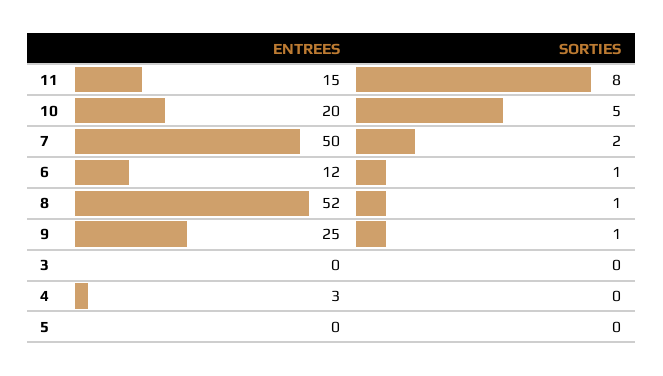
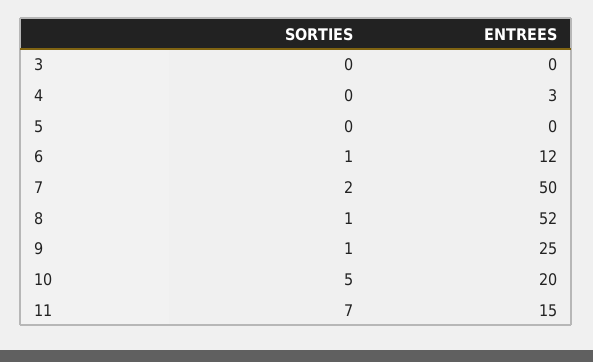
  {
    "ENTREES": {
      "11": 15,
      "10": 20,
      "7": 50,
      "6": 12,
      "8": 52,
      "9": 25,
      "3": 0,
      "4": 3,
      "5": 0
    },
    "SORTIES": {
-     "11": 8,
+     "11": 7,
      "10": 5,
      "7": 2,
      "6": 1,
      "8": 1,
      "9": 1,
      "3": 0,
      "4": 0,
      "5": 0
    }
  }

